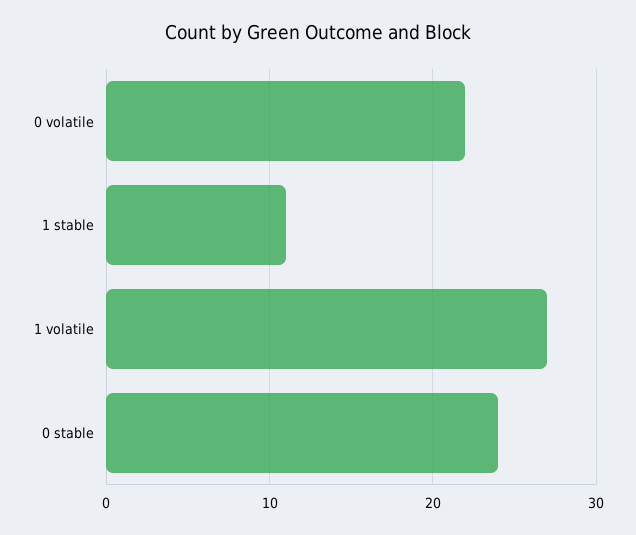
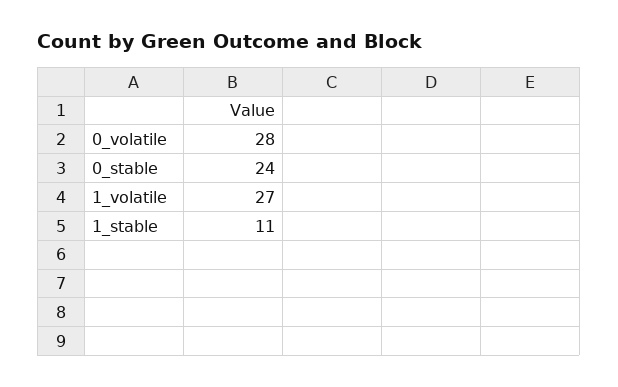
  {
-   "0 volatile": 22,
+   "0 volatile": 28,
    "1 stable": 11,
    "1 volatile": 27,
    "0 stable": 24
  }

